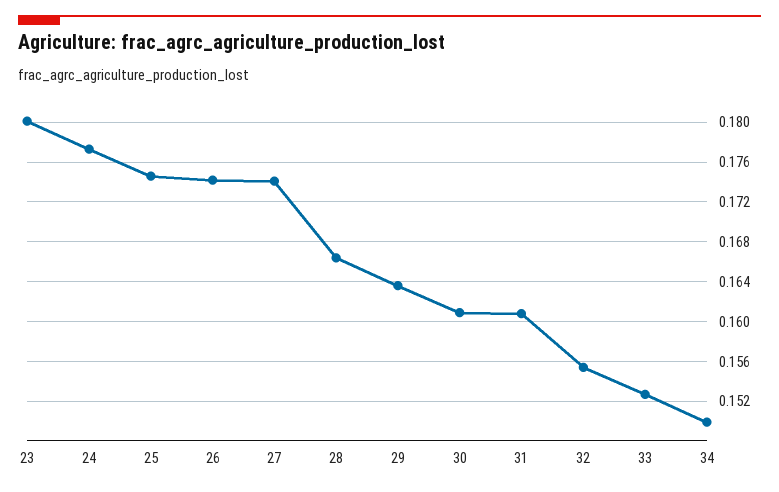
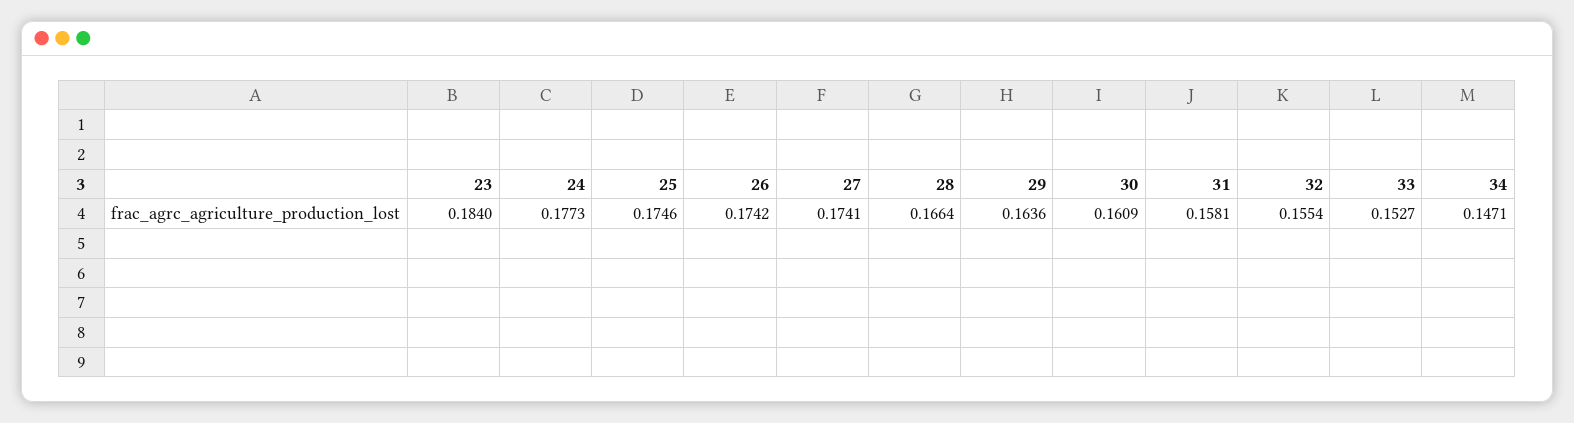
  {
-   "23": 0.18,
+   "23": 0.184,
    "24": 0.1773,
    "25": 0.1746,
    "26": 0.1742,
    "27": 0.1741,
    "28": 0.1664,
    "29": 0.1636,
    "30": 0.1609,
-   "31": 0.161,
+   "31": 0.1581,
    "32": 0.1554,
    "33": 0.1527,
-   "34": 0.15
+   "34": 0.1471
  }

